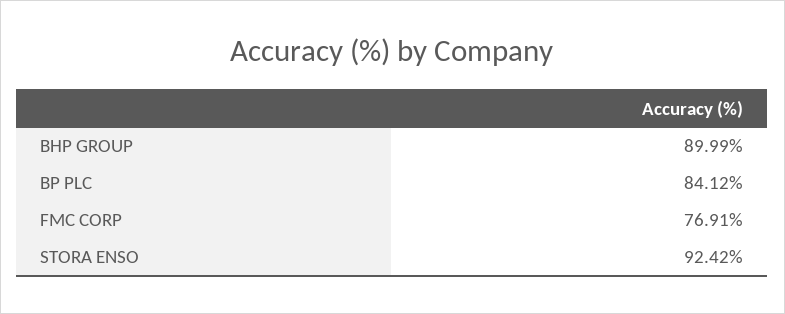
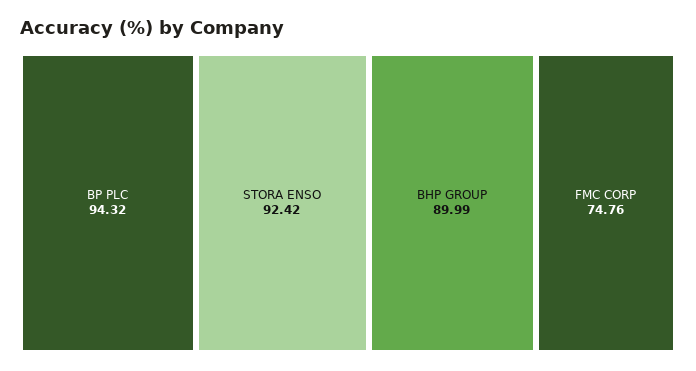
  {
    "BHP GROUP": 89.99,
-   "BP PLC": 84.12,
+   "BP PLC": 94.32,
-   "FMC CORP": 76.91,
+   "FMC CORP": 74.76,
    "STORA ENSO": 92.42
  }

